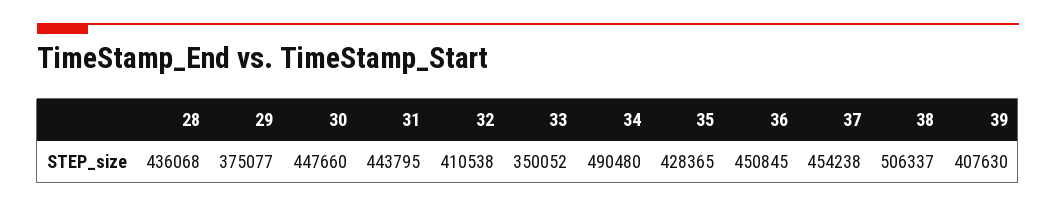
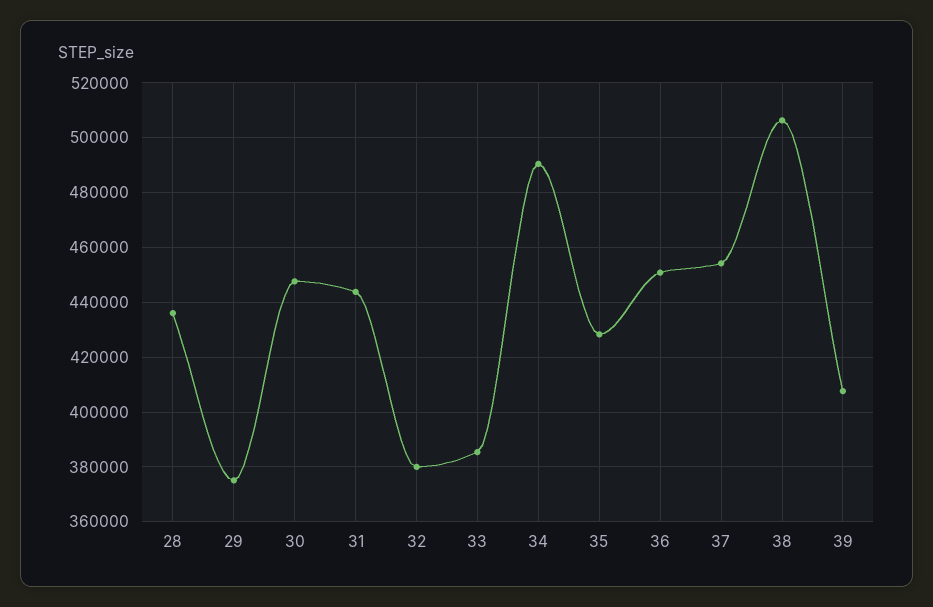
  {
    "28": 436068,
    "29": 375077,
    "30": 447660,
    "31": 443795,
-   "32": 410538,
+   "32": 380000,
-   "33": 350052,
+   "33": 385000,
    "34": 490480,
    "35": 428365,
    "36": 450845,
    "37": 454238,
    "38": 506337,
    "39": 407630
  }

